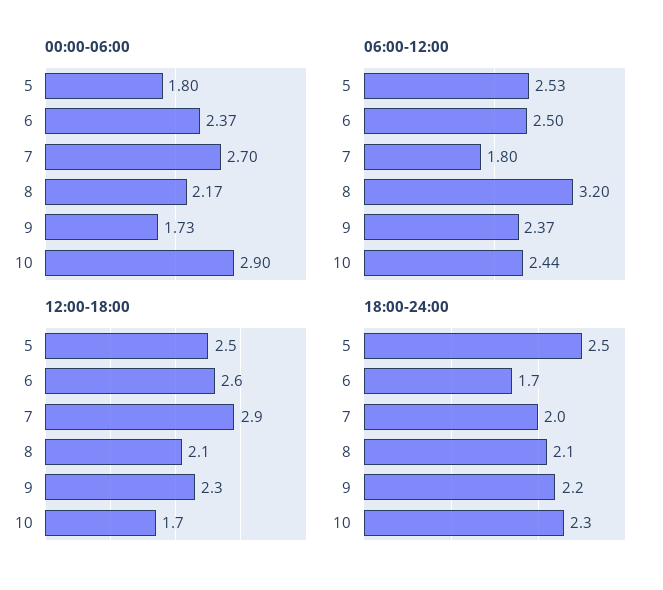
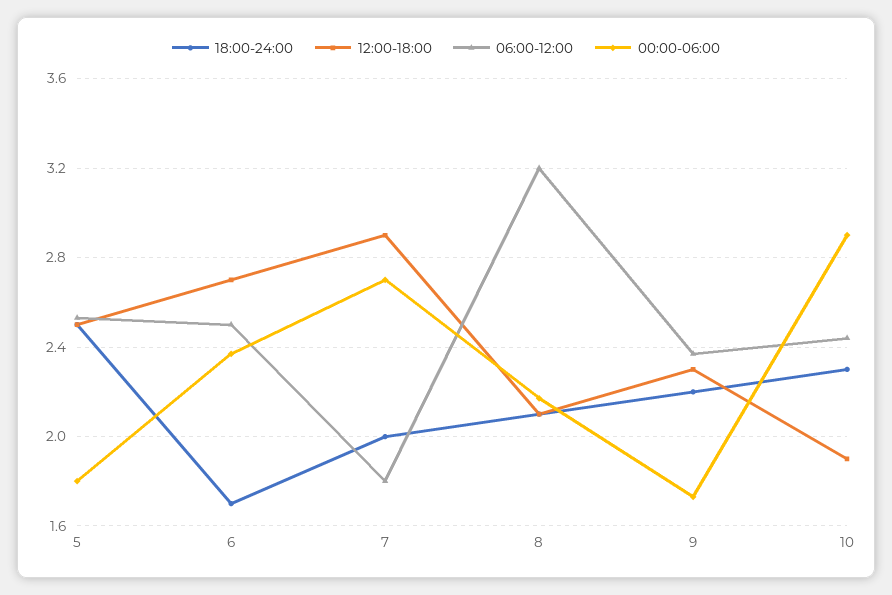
  {
    "00:00-06:00": {
      "5": 1.8,
      "6": 2.37,
      "7": 2.7,
      "8": 2.17,
      "9": 1.73,
      "10": 2.9
    },
    "06:00-12:00": {
      "5": 2.53,
      "6": 2.5,
      "7": 1.8,
      "8": 3.2,
      "9": 2.37,
      "10": 2.44
    },
    "12:00-18:00": {
      "5": 2.5,
-     "6": 2.6,
+     "6": 2.7,
      "7": 2.9,
      "8": 2.1,
      "9": 2.3,
-     "10": 1.7
+     "10": 1.9
    },
    "18:00-24:00": {
      "5": 2.5,
      "6": 1.7,
      "7": 2,
      "8": 2.1,
      "9": 2.2,
      "10": 2.3
    }
  }

